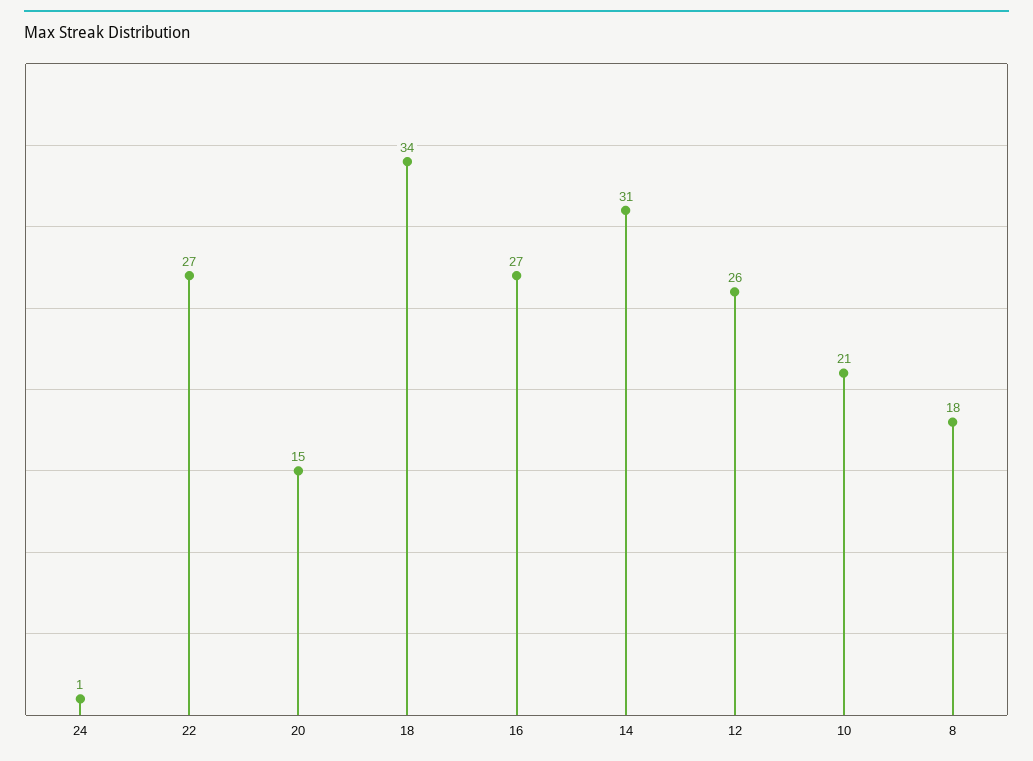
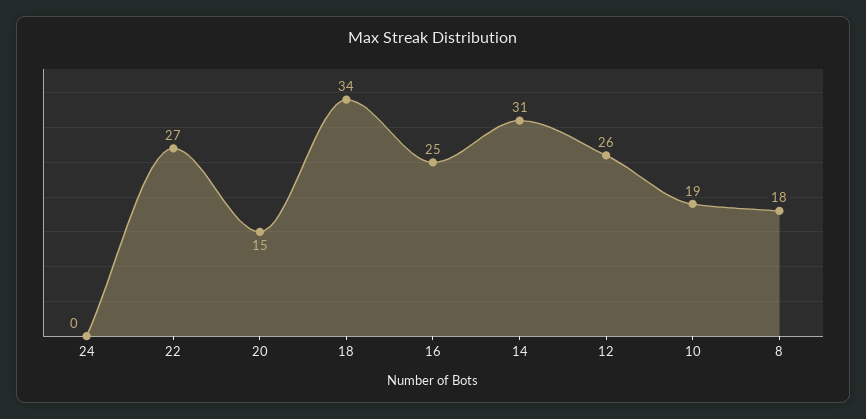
  {
-   "24": 1,
+   "24": 0,
    "22": 27,
    "20": 15,
    "18": 34,
-   "16": 27,
+   "16": 25,
    "14": 31,
    "12": 26,
-   "10": 21,
+   "10": 19,
    "8": 18
  }

